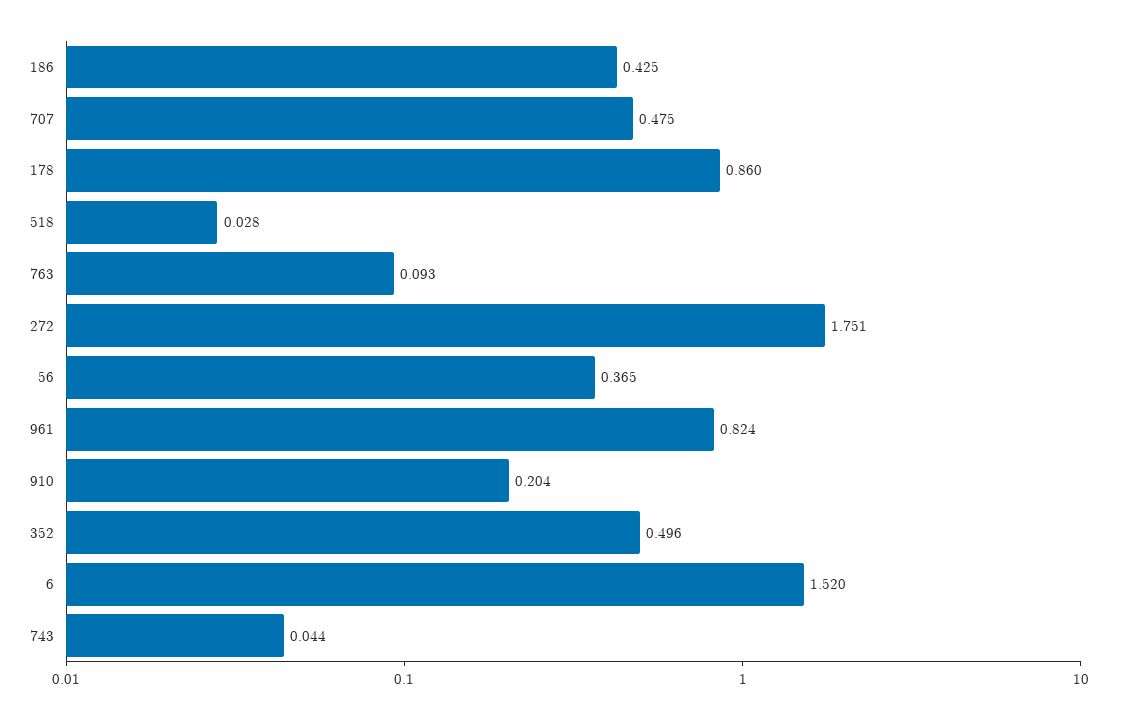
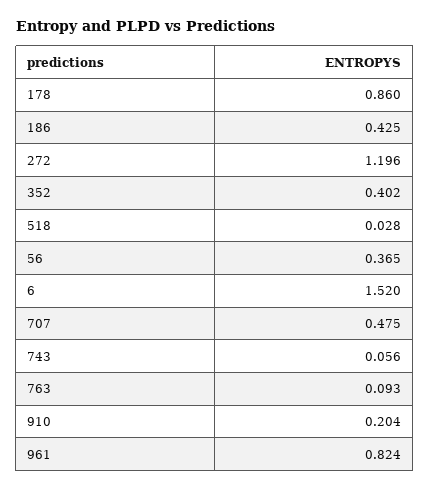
  {
    "186": 0.425,
    "707": 0.475,
    "178": 0.86,
    "518": 0.028,
    "763": 0.093,
-   "272": 1.751,
+   "272": 1.196,
    "56": 0.365,
    "961": 0.824,
    "910": 0.204,
-   "352": 0.496,
+   "352": 0.402,
    "6": 1.52,
-   "743": 0.044
+   "743": 0.056
  }

